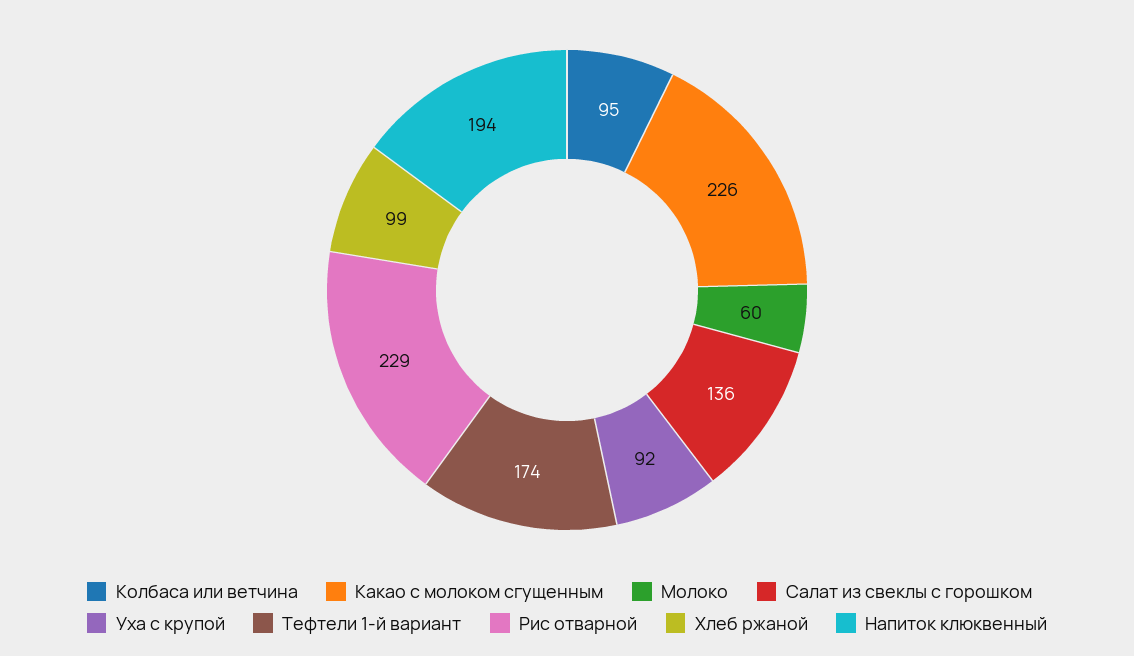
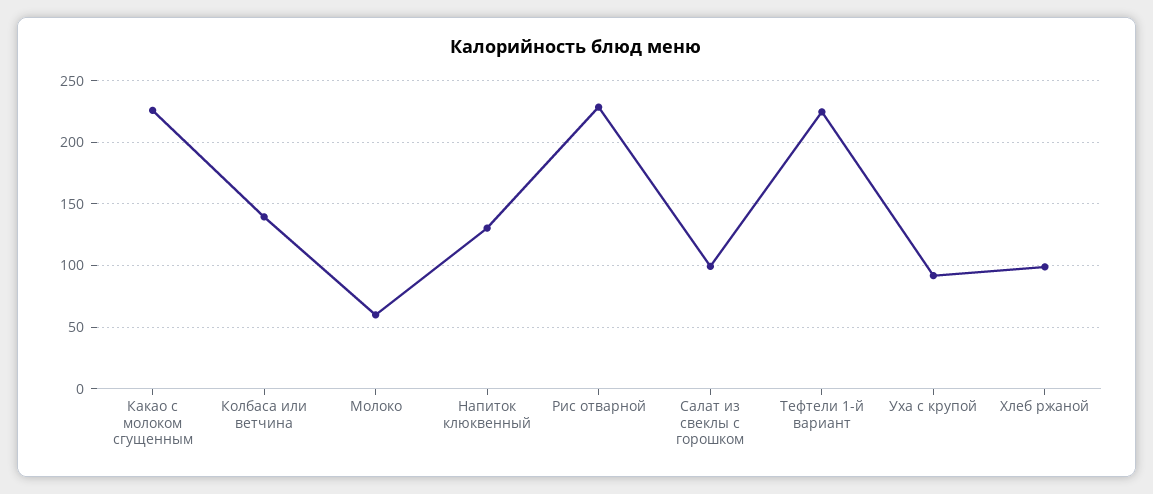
  {
-   "Колбаса или ветчина": 95,
+   "Колбаса или ветчина": 140,
    "Какао с молоком сгущенным": 226,
    "Молоко": 60,
-   "Салат из свеклы с горошком": 136,
+   "Салат из свеклы с горошком": 100,
    "Уха с крупой": 92,
-   "Тефтели 1-й вариант": 174,
+   "Тефтели 1-й вариант": 225,
    "Рис отварной": 229,
    "Хлеб ржаной": 99,
-   "Напиток клюквенный": 194
+   "Напиток клюквенный": 130
  }

